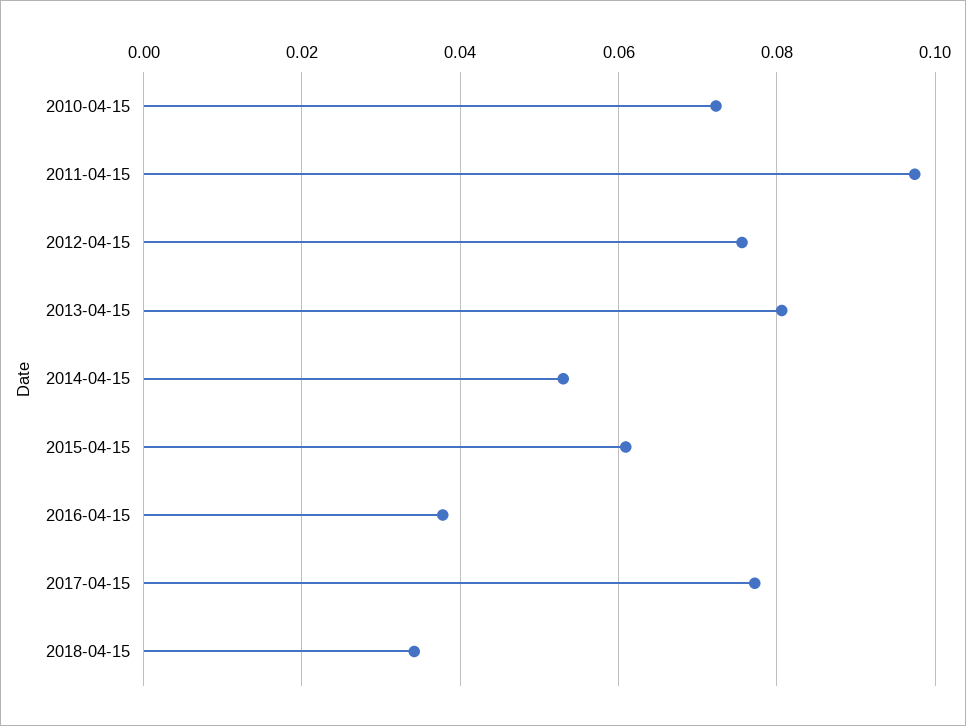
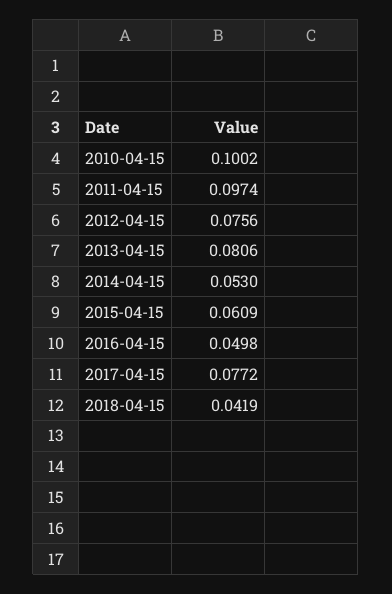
  {
-   "2010-04-15": 0.072,
+   "2010-04-15": 0.1002,
    "2011-04-15": 0.0974,
    "2012-04-15": 0.0756,
    "2013-04-15": 0.0806,
    "2014-04-15": 0.053,
    "2015-04-15": 0.0609,
-   "2016-04-15": 0.038,
+   "2016-04-15": 0.0498,
    "2017-04-15": 0.0772,
-   "2018-04-15": 0.034
+   "2018-04-15": 0.0419
  }

